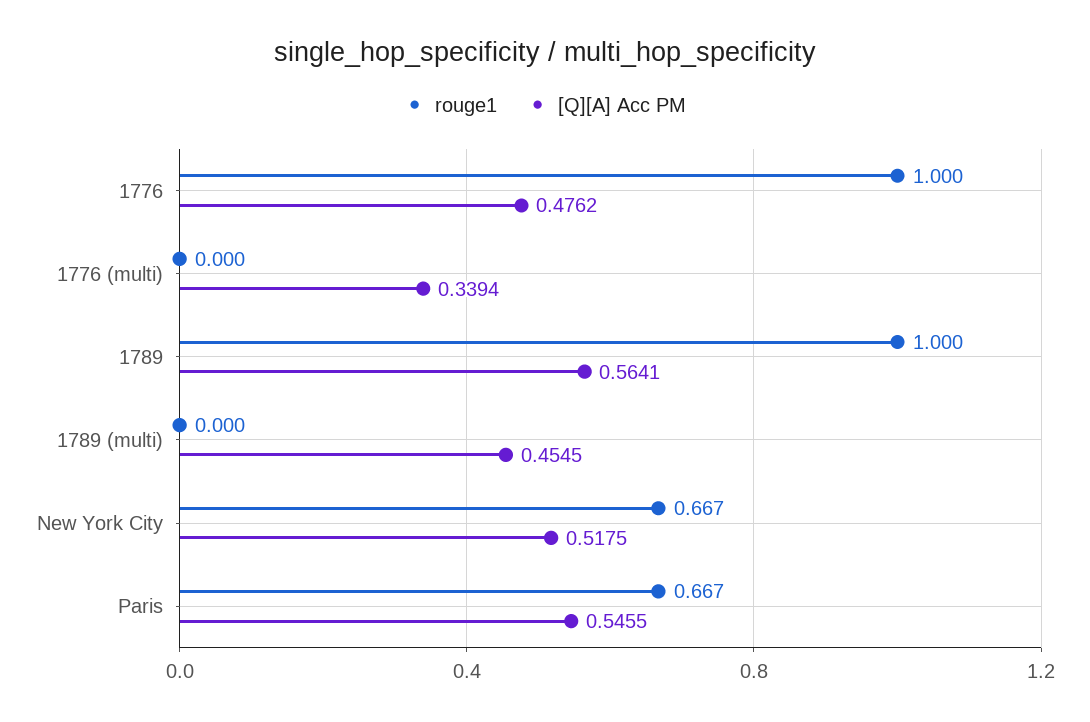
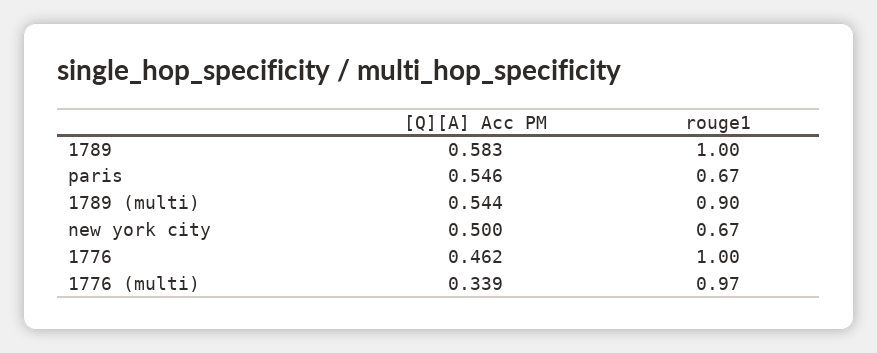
  {
    "rouge1": {
      "1776": 1,
-     "1776 (multi)": 0,
+     "1776 (multi)": 0.97,
      "1789": 1,
-     "1789 (multi)": 0,
+     "1789 (multi)": 0.9,
      "New York City": 0.667,
      "Paris": 0.667
    },
    "[Q][A] Acc PM": {
-     "1776": 0.4762,
+     "1776": 0.462,
      "1776 (multi)": 0.3394,
-     "1789": 0.5641,
+     "1789": 0.583,
-     "1789 (multi)": 0.4545,
+     "1789 (multi)": 0.544,
-     "New York City": 0.5175,
+     "New York City": 0.5,
      "Paris": 0.5455
    }
  }

